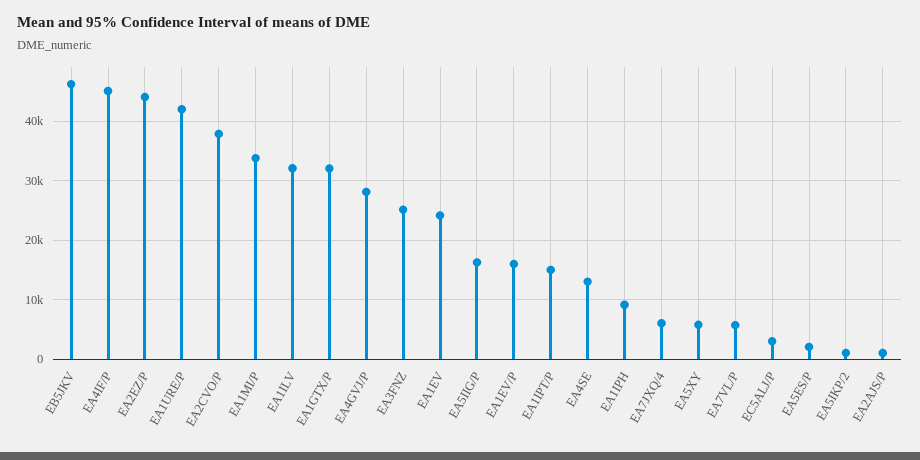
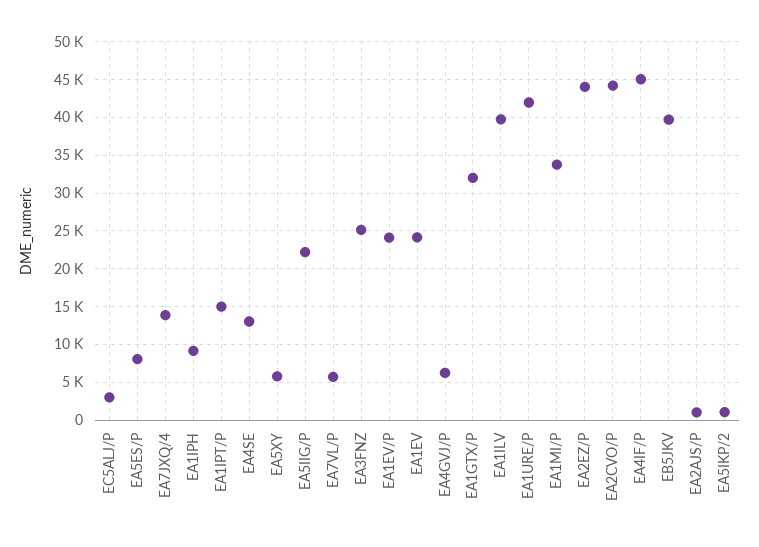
  {
-   "EB5JKV": 46000,
+   "EB5JKV": 40000,
    "EA4IF/P": 45000,
    "EA2EZ/P": 44000,
    "EA1URE/P": 42000,
-   "EA2CVO/P": 38000,
+   "EA2CVO/P": 44000,
    "EA1MI/P": 34000,
-   "EA1ILV": 32000,
+   "EA1ILV": 40000,
    "EA1GTX/P": 32000,
-   "EA4GVJ/P": 28000,
+   "EA4GVJ/P": 6000,
    "EA3FNZ": 25000,
    "EA1EV": 24000,
-   "EA5IIG/P": 16000,
+   "EA5IIG/P": 22000,
-   "EA1EV/P": 16000,
+   "EA1EV/P": 24000,
    "EA1IPT/P": 15000,
    "EA4SE": 13000,
    "EA1IPH": 9000,
-   "EA7JXQ/4": 6000,
+   "EA7JXQ/4": 14000,
    "EA5XY": 6000,
    "EA7VL/P": 6000,
    "EC5ALJ/P": 3000,
-   "EA5ES/P": 2000,
+   "EA5ES/P": 8000,
    "EA5IKP/2": 1000,
    "EA2AJS/P": 1000
  }

